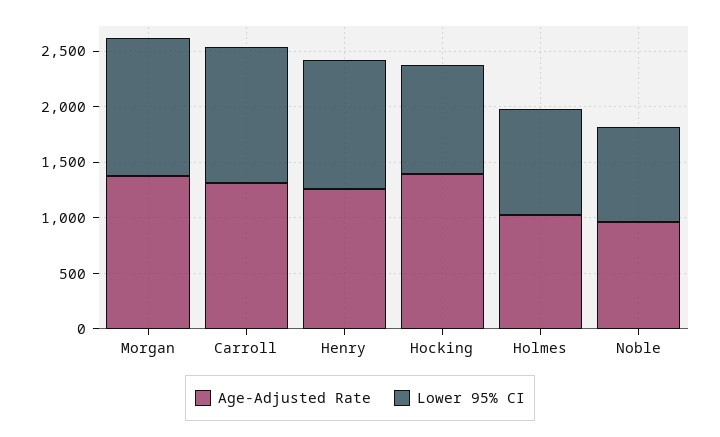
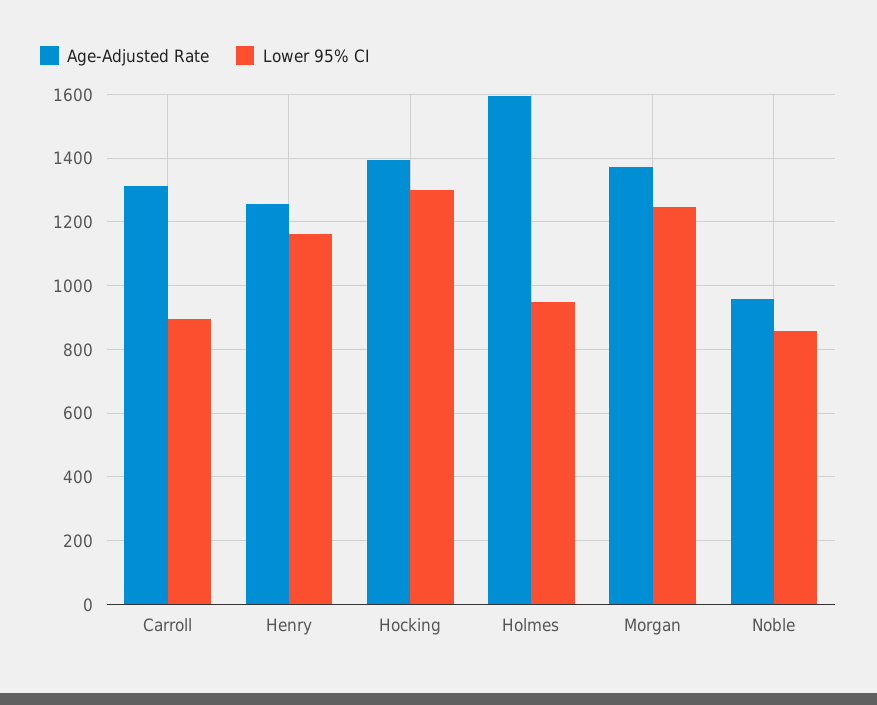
  {
    "Age-Adjusted Rate": {
      "Morgan": 1380,
      "Carroll": 1320,
      "Henry": 1260,
      "Hocking": 1400,
-     "Holmes": 1000,
+     "Holmes": 1600,
      "Noble": 960
    },
    "Lower 95% CI": {
      "Morgan": 1240,
-     "Carroll": 1200,
+     "Carroll": 900,
      "Henry": 1160,
-     "Hocking": 1000,
+     "Hocking": 1300,
      "Holmes": 940,
      "Noble": 860
    }
  }

